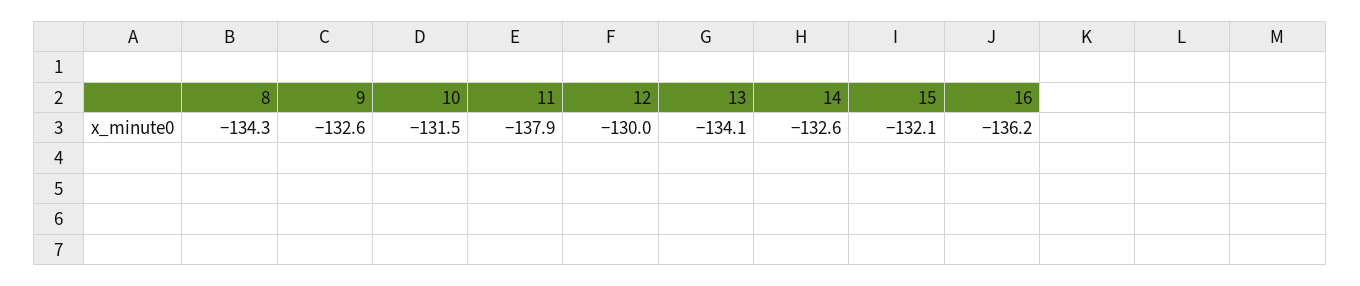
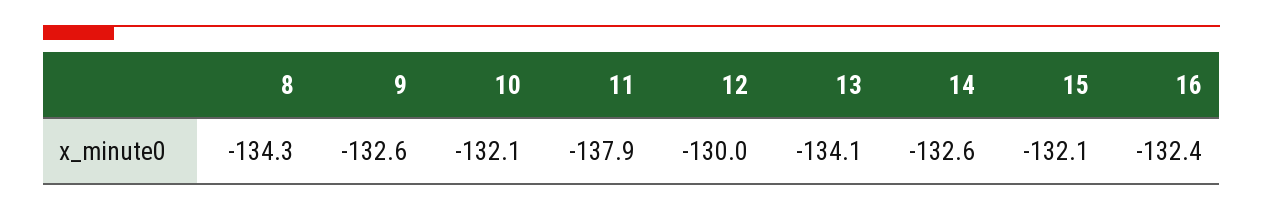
  {
    "8": -134.3,
    "9": -132.6,
-   "10": -131.5,
+   "10": -132.1,
    "11": -137.9,
    "12": -130,
    "13": -134.1,
    "14": -132.6,
    "15": -132.1,
-   "16": -136.2
+   "16": -132.4
  }

